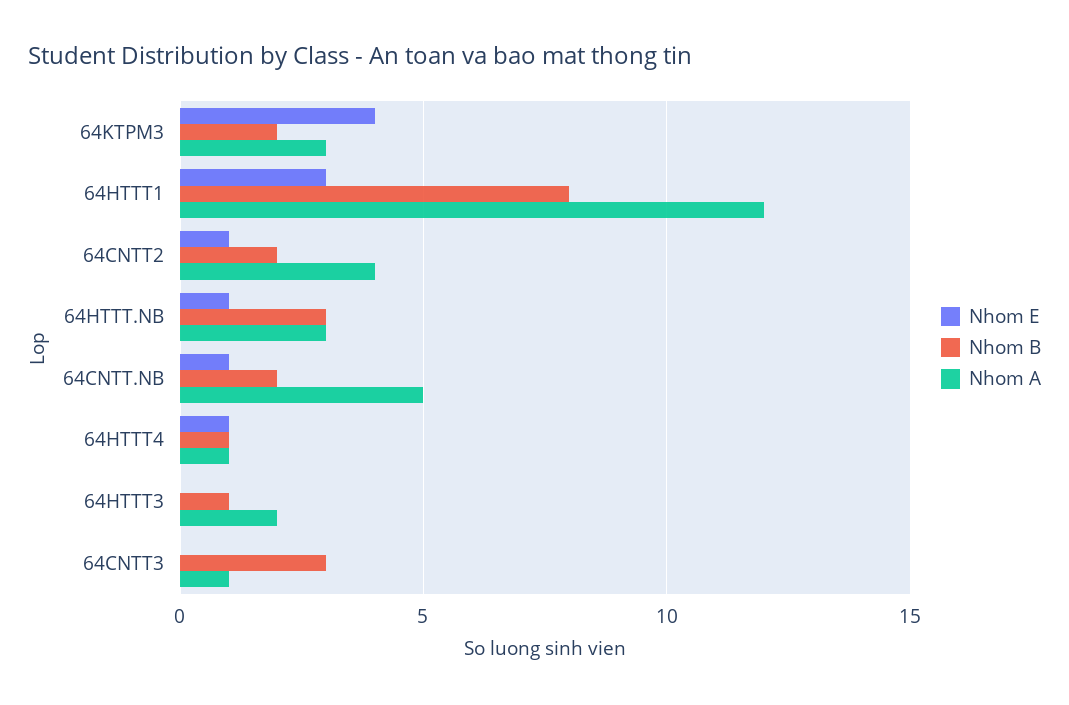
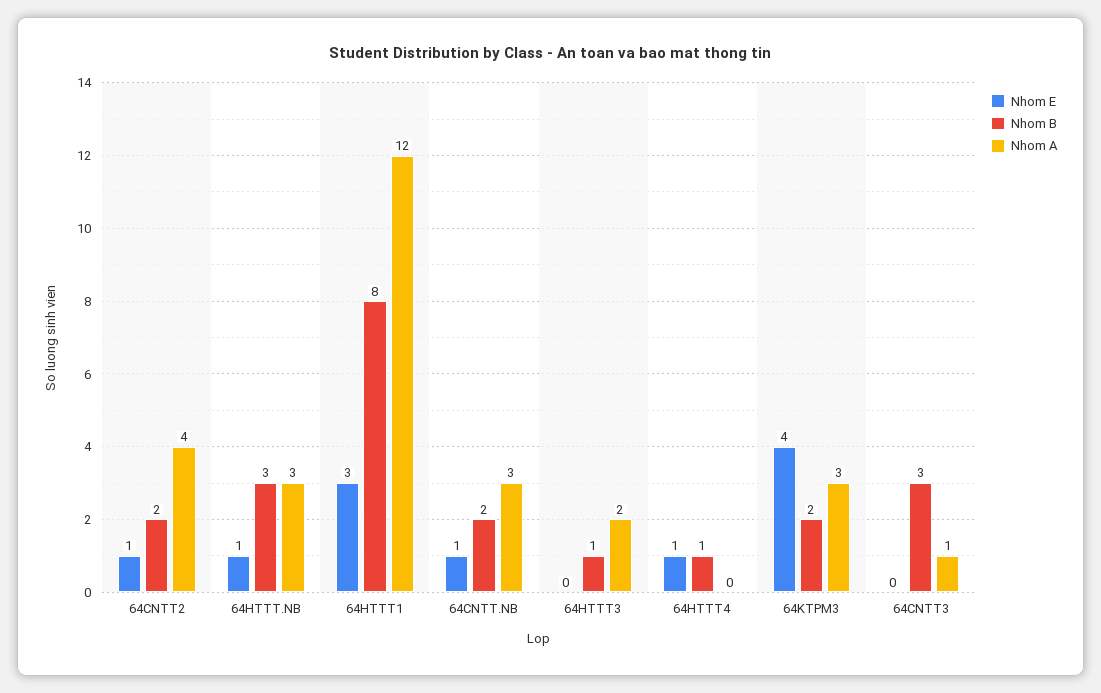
  {
    "Nhom E": {
      "64KTPM3": 4,
      "64HTTT1": 3,
      "64CNTT2": 1,
      "64HTTT.NB": 1,
      "64CNTT.NB": 1,
      "64HTTT4": 1,
      "64HTTT3": 0,
      "64CNTT3": 0
    },
    "Nhom B": {
      "64KTPM3": 2,
      "64HTTT1": 8,
      "64CNTT2": 2,
      "64HTTT.NB": 3,
      "64CNTT.NB": 2,
      "64HTTT4": 1,
      "64HTTT3": 1,
      "64CNTT3": 3
    },
    "Nhom A": {
      "64KTPM3": 3,
      "64HTTT1": 12,
      "64CNTT2": 4,
      "64HTTT.NB": 3,
-     "64CNTT.NB": 5,
+     "64CNTT.NB": 3,
-     "64HTTT4": 1,
+     "64HTTT4": 0,
      "64HTTT3": 2,
      "64CNTT3": 1
    }
  }

